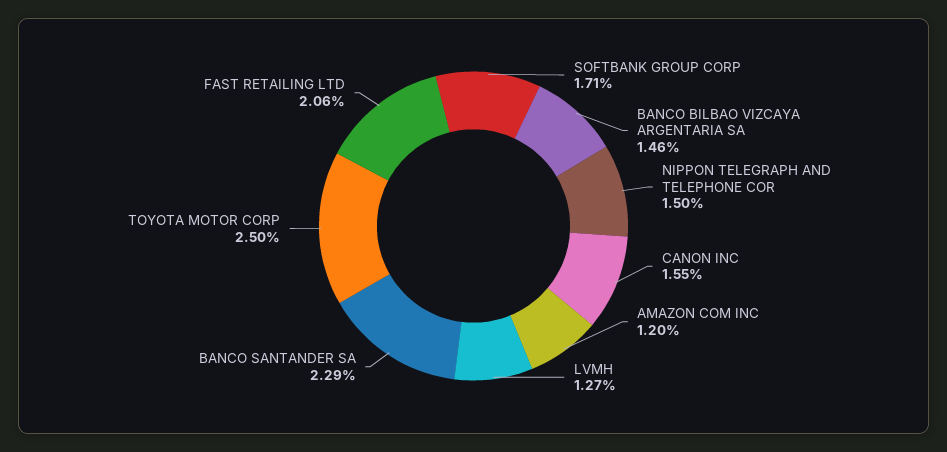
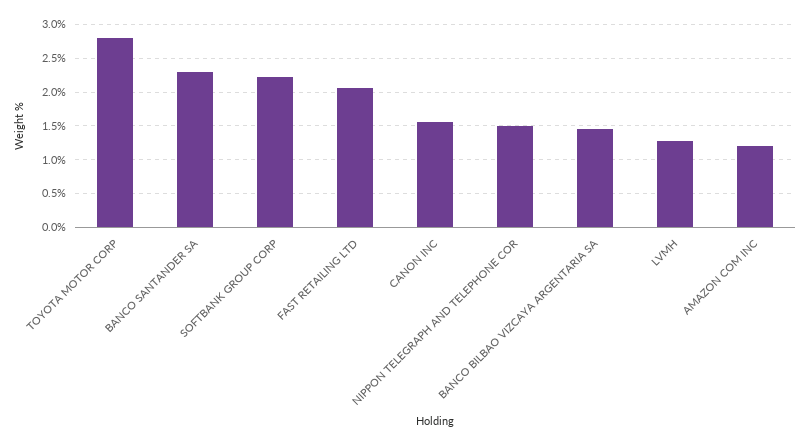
  {
-   "SOFTBANK GROUP CORP": 1.71,
+   "SOFTBANK GROUP CORP": 2.2,
    "BANCO BILBAO VIZCAYA ARGENTARIA SA": 1.46,
    "NIPPON TELEGRAPH AND TELEPHONE COR": 1.5,
    "CANON INC": 1.55,
    "AMAZON COM INC": 1.2,
    "LVMH": 1.27,
    "BANCO SANTANDER SA": 2.29,
-   "TOYOTA MOTOR CORP": 2.5,
+   "TOYOTA MOTOR CORP": 2.8,
    "FAST RETAILING LTD": 2.06
  }

